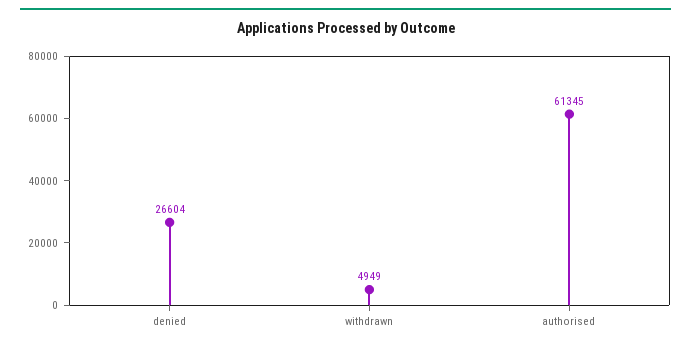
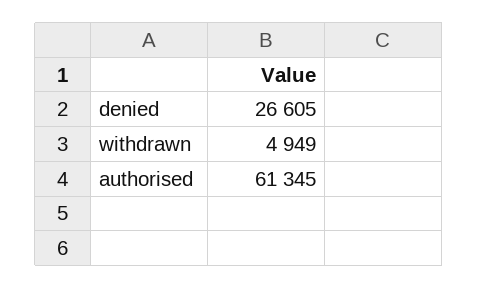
  {
-   "denied": 26604,
+   "denied": 26605,
    "withdrawn": 4949,
    "authorised": 61345
  }

